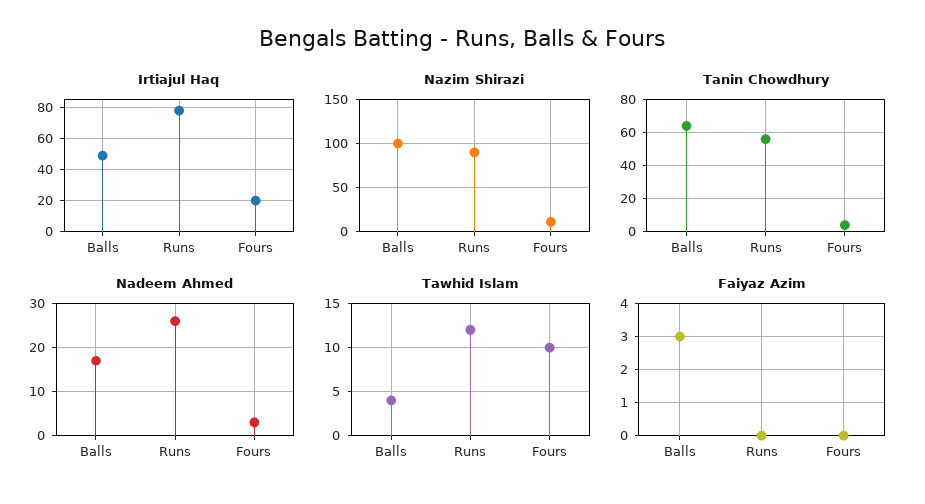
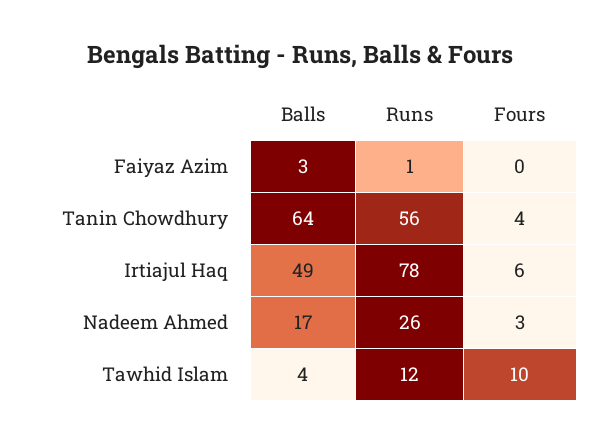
  {
    "Irtiajul Haq": {
      "Balls": 49,
      "Runs": 78,
-     "Fours": 20
+     "Fours": 6
    },
-   "Nazim Shirazi": {
-     "Balls": 100,
-     "Runs": 90,
-     "Fours": 10
-   },
    "Tanin Chowdhury": {
      "Balls": 64,
      "Runs": 56,
      "Fours": 4
    },
    "Nadeem Ahmed": {
      "Balls": 17,
      "Runs": 26,
      "Fours": 3
    },
    "Tawhid Islam": {
      "Balls": 4,
      "Runs": 12,
      "Fours": 10
    },
    "Faiyaz Azim": {
      "Balls": 3,
-     "Runs": 0,
+     "Runs": 1,
      "Fours": 0
    }
  }

